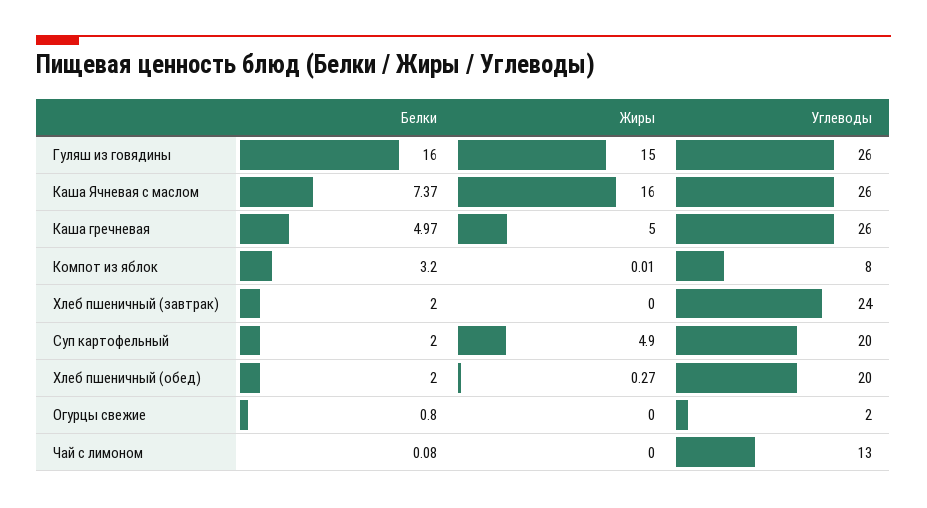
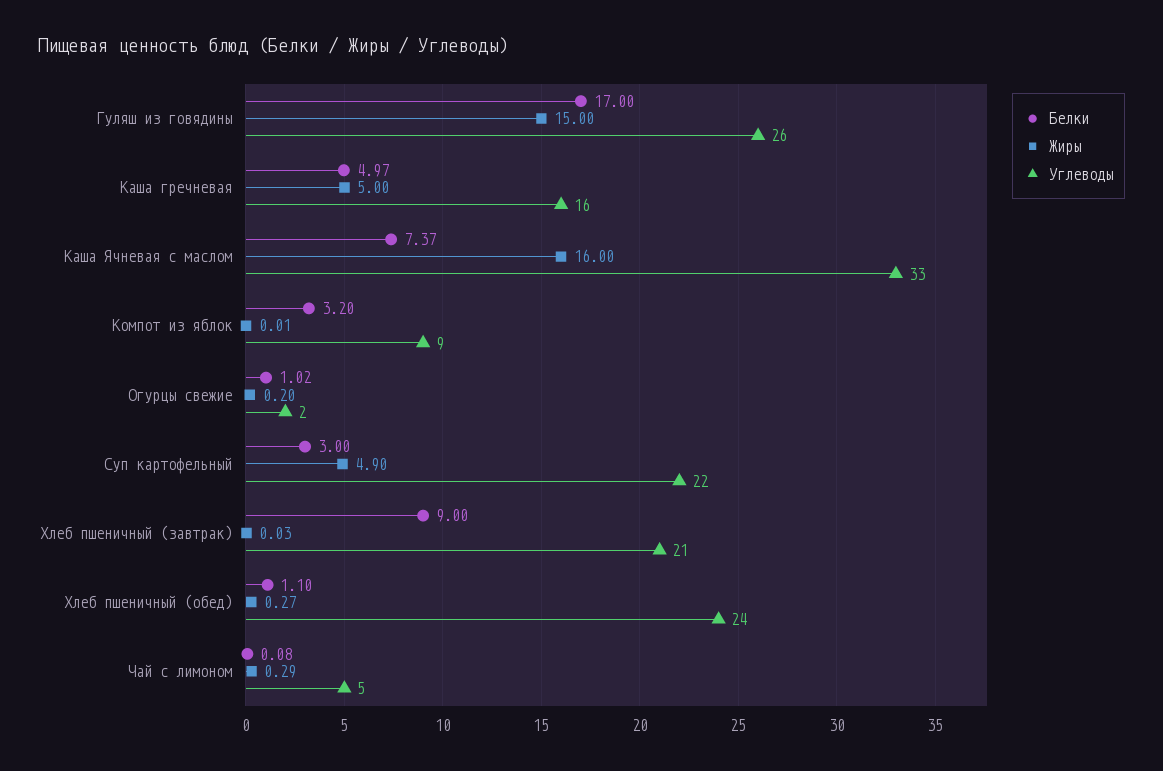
  {
    "Белки": {
-     "Гуляш из говядины": 16,
+     "Гуляш из говядины": 17,
      "Каша Ячневая с маслом": 7.37,
      "Каша гречневая": 4.97,
      "Компот из яблок": 3.2,
-     "Хлеб пшеничный (завтрак)": 2,
+     "Хлеб пшеничный (завтрак)": 9,
-     "Суп картофельный": 2,
+     "Суп картофельный": 3,
-     "Хлеб пшеничный (обед)": 2,
+     "Хлеб пшеничный (обед)": 1.1,
-     "Огурцы свежие": 0.8,
+     "Огурцы свежие": 1.02,
      "Чай с лимоном": 0.08
    },
    "Жиры": {
      "Гуляш из говядины": 15,
      "Каша Ячневая с маслом": 16,
      "Каша гречневая": 5,
      "Компот из яблок": 0.01,
-     "Хлеб пшеничный (завтрак)": 0,
+     "Хлеб пшеничный (завтрак)": 0.03,
      "Суп картофельный": 4.9,
      "Хлеб пшеничный (обед)": 0.27,
-     "Огурцы свежие": 0,
+     "Огурцы свежие": 0.2,
-     "Чай с лимоном": 0
+     "Чай с лимоном": 0.29
    },
    "Углеводы": {
      "Гуляш из говядины": 26,
-     "Каша Ячневая с маслом": 26,
+     "Каша Ячневая с маслом": 33,
-     "Каша гречневая": 26,
+     "Каша гречневая": 16,
-     "Компот из яблок": 8,
+     "Компот из яблок": 9,
-     "Хлеб пшеничный (завтрак)": 24,
+     "Хлеб пшеничный (завтрак)": 21,
-     "Суп картофельный": 20,
+     "Суп картофельный": 22,
-     "Хлеб пшеничный (обед)": 20,
+     "Хлеб пшеничный (обед)": 24,
      "Огурцы свежие": 2,
-     "Чай с лимоном": 13
+     "Чай с лимоном": 5
    }
  }

